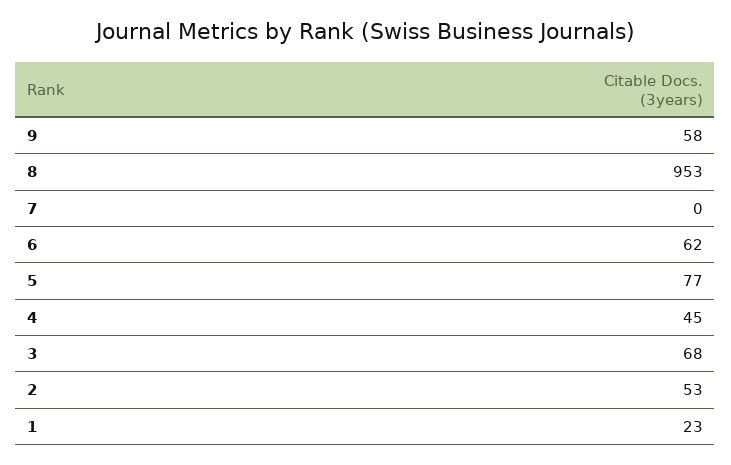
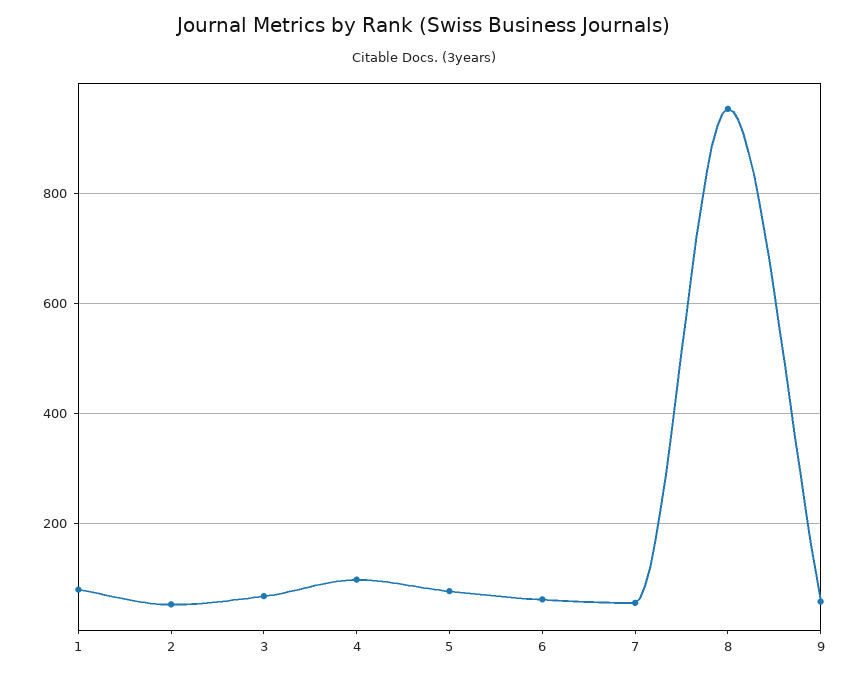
  {
    "9": 58,
    "8": 953,
-   "7": 0,
+   "7": 60,
    "6": 62,
    "5": 77,
-   "4": 45,
+   "4": 100,
    "3": 68,
    "2": 53,
-   "1": 23
+   "1": 80
  }

